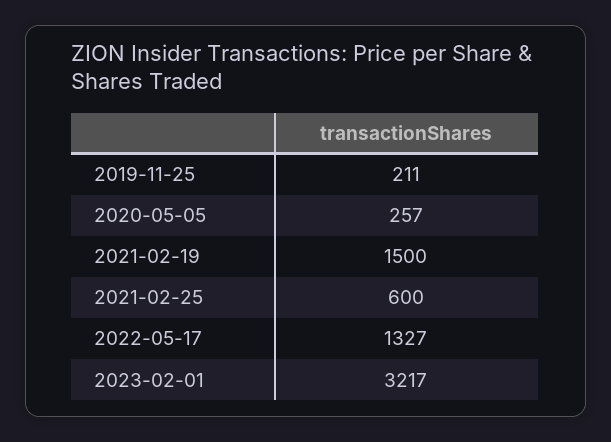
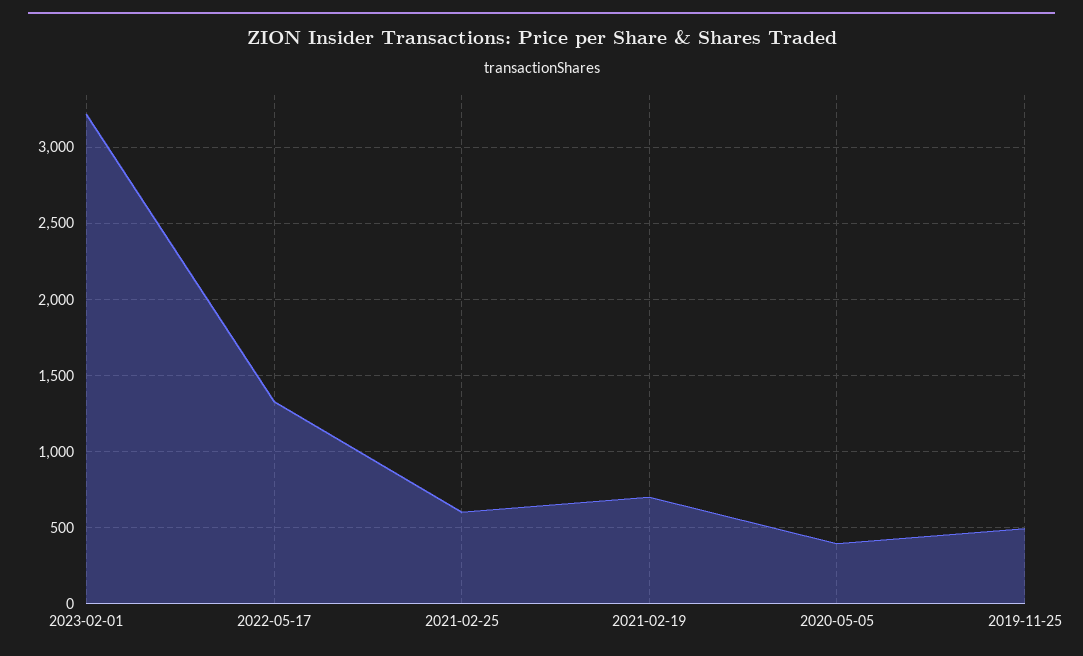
  {
-   "2019-11-25": 211,
+   "2019-11-25": 500,
-   "2020-05-05": 257,
+   "2020-05-05": 400,
-   "2021-02-19": 1500,
+   "2021-02-19": 700,
    "2021-02-25": 600,
    "2022-05-17": 1327,
    "2023-02-01": 3217
  }

